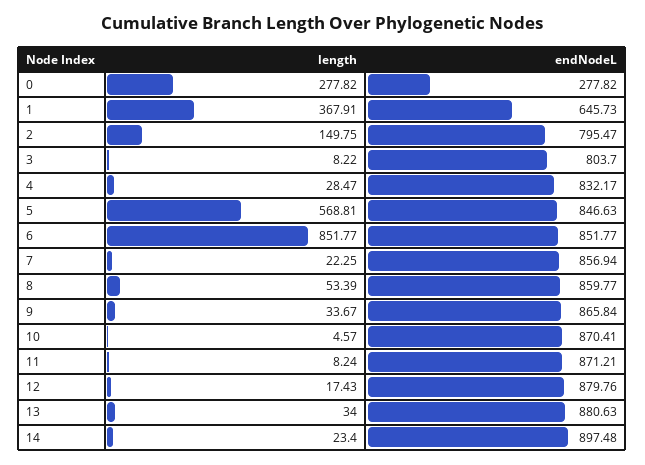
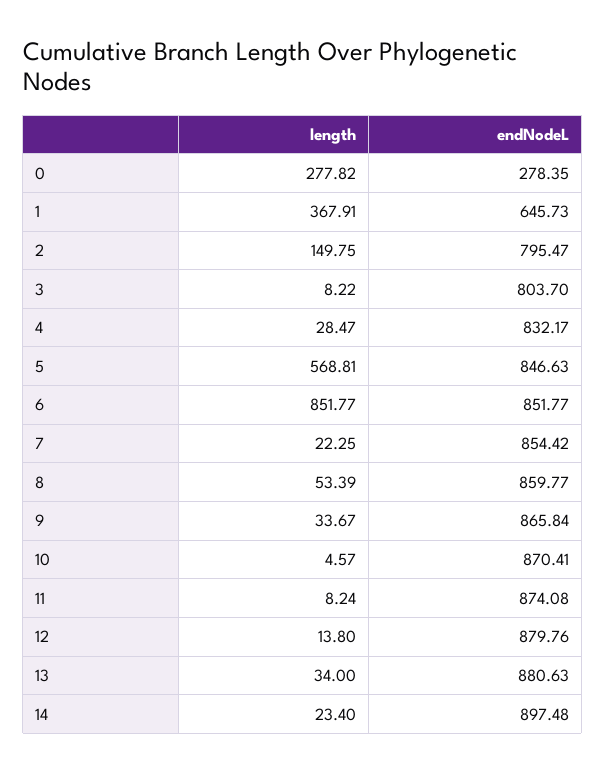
  {
    "length": {
      "0": 277.82,
      "1": 367.91,
      "2": 149.75,
      "3": 8.22,
      "4": 28.47,
      "5": 568.81,
      "6": 851.77,
      "7": 22.25,
      "8": 53.39,
      "9": 33.67,
      "10": 4.57,
      "11": 8.24,
-     "12": 17.43,
+     "12": 13.8,
      "13": 34,
      "14": 23.4
    },
    "endNodeL": {
-     "0": 277.82,
+     "0": 278.35,
      "1": 645.73,
      "2": 795.47,
      "3": 803.7,
      "4": 832.17,
      "5": 846.63,
      "6": 851.77,
-     "7": 856.94,
+     "7": 854.42,
      "8": 859.77,
      "9": 865.84,
      "10": 870.41,
-     "11": 871.21,
+     "11": 874.08,
      "12": 879.76,
      "13": 880.63,
      "14": 897.48
    }
  }

